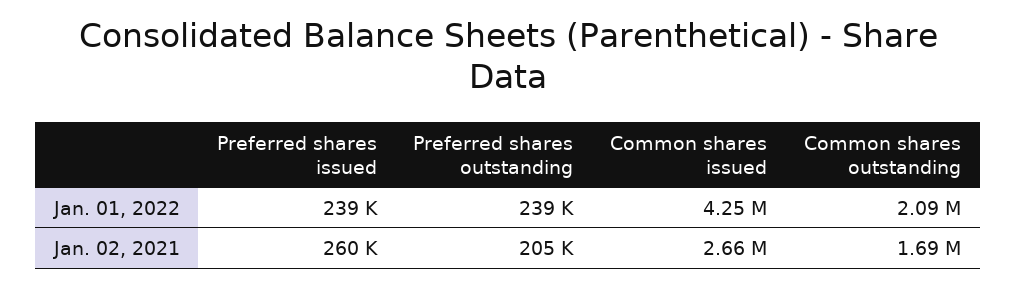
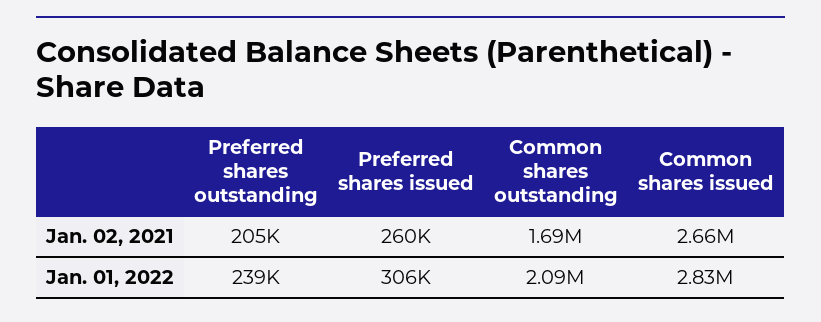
  {
    "Preferred shares issued": {
-     "Jan. 01, 2022": 239000,
+     "Jan. 01, 2022": 306000,
      "Jan. 02, 2021": 260000
    },
    "Preferred shares outstanding": {
      "Jan. 01, 2022": 239000,
      "Jan. 02, 2021": 205000
    },
    "Common shares issued": {
-     "Jan. 01, 2022": 4250000,
+     "Jan. 01, 2022": 2830000,
      "Jan. 02, 2021": 2660000
    },
    "Common shares outstanding": {
      "Jan. 01, 2022": 2090000,
      "Jan. 02, 2021": 1690000
    }
  }

